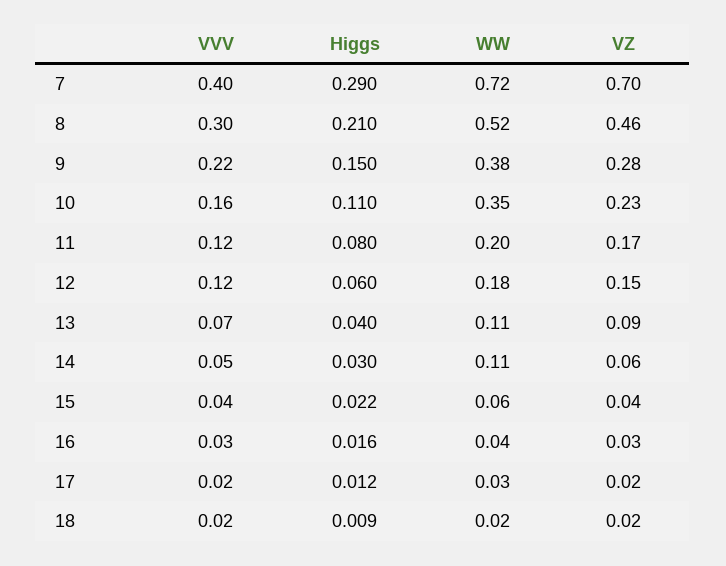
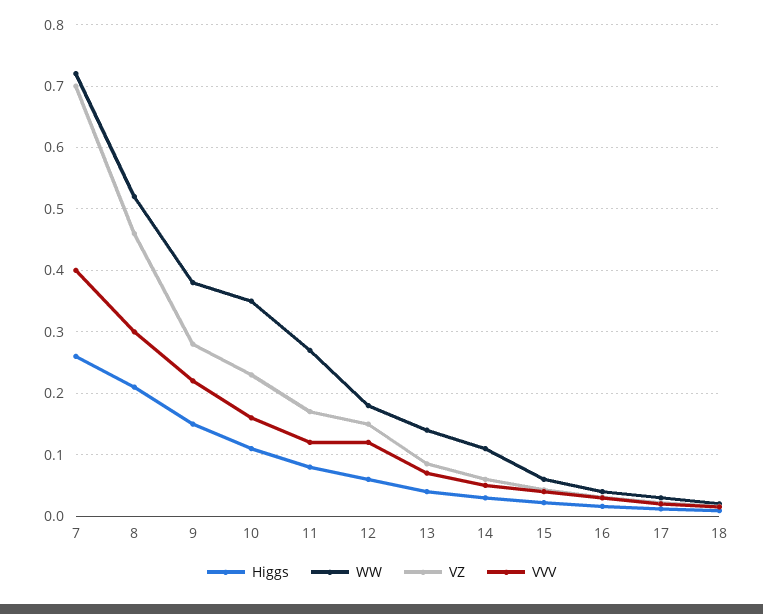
  {
    "VVV": {
      "7": 0.4,
      "8": 0.3,
      "9": 0.22,
      "10": 0.16,
      "11": 0.12,
      "12": 0.12,
      "13": 0.07,
      "14": 0.05,
      "15": 0.04,
      "16": 0.03,
      "17": 0.02,
      "18": 0.02
    },
    "Higgs": {
-     "7": 0.29,
+     "7": 0.26,
      "8": 0.21,
      "9": 0.15,
      "10": 0.11,
      "11": 0.08,
      "12": 0.06,
      "13": 0.04,
      "14": 0.03,
      "15": 0.022,
      "16": 0.016,
      "17": 0.012,
      "18": 0.009
    },
    "WW": {
      "7": 0.72,
      "8": 0.52,
      "9": 0.38,
      "10": 0.35,
-     "11": 0.2,
+     "11": 0.27,
      "12": 0.18,
-     "13": 0.11,
+     "13": 0.14,
      "14": 0.11,
      "15": 0.06,
      "16": 0.04,
      "17": 0.03,
      "18": 0.02
    },
    "VZ": {
      "7": 0.7,
      "8": 0.46,
      "9": 0.28,
      "10": 0.23,
      "11": 0.17,
      "12": 0.15,
      "13": 0.09,
      "14": 0.06,
      "15": 0.04,
      "16": 0.03,
      "17": 0.02,
      "18": 0.02
    }
  }

